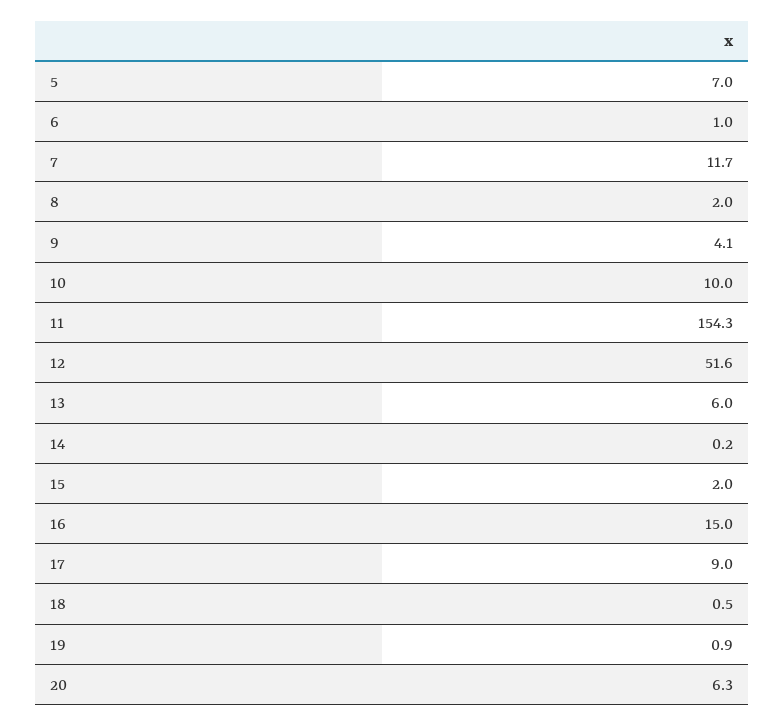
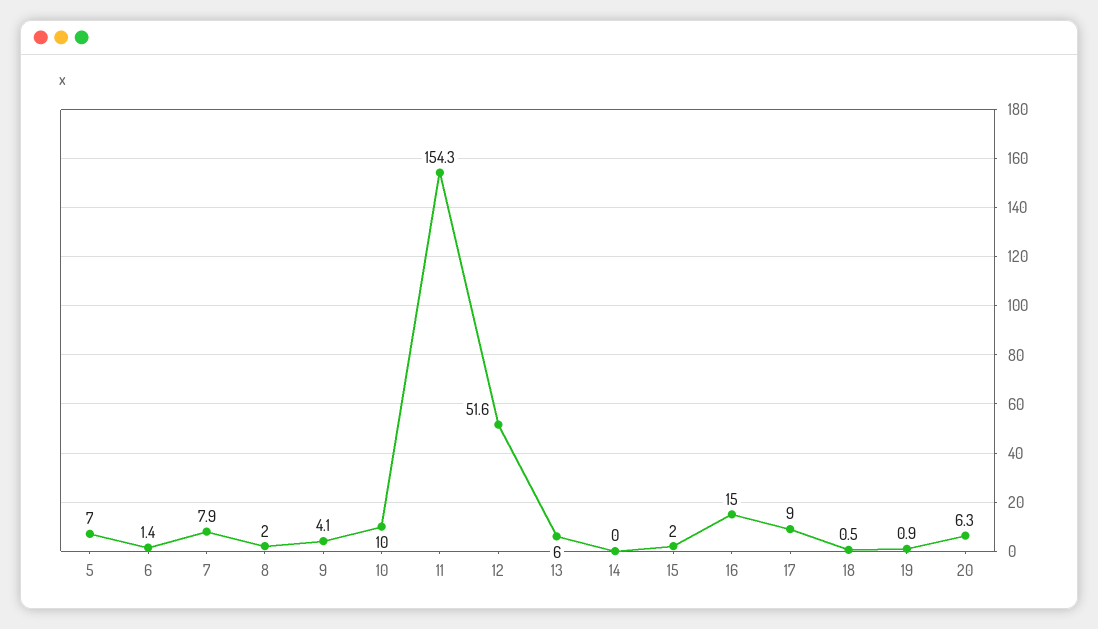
  {
    "5": 7,
-   "6": 1,
+   "6": 1.4,
-   "7": 11.7,
+   "7": 7.9,
    "8": 2,
    "9": 4.1,
    "10": 10,
    "11": 154.3,
    "12": 51.6,
    "13": 6,
-   "14": 0.2,
+   "14": 0,
    "15": 2,
    "16": 15,
    "17": 9,
    "18": 0.5,
    "19": 0.9,
    "20": 6.3
  }

